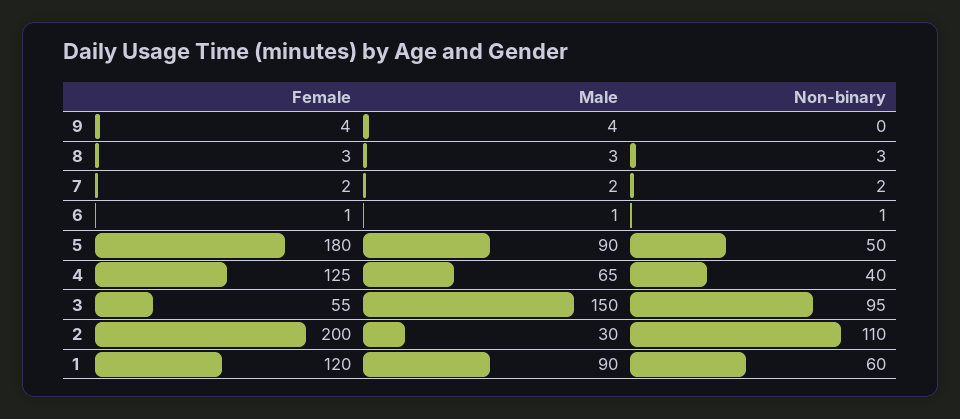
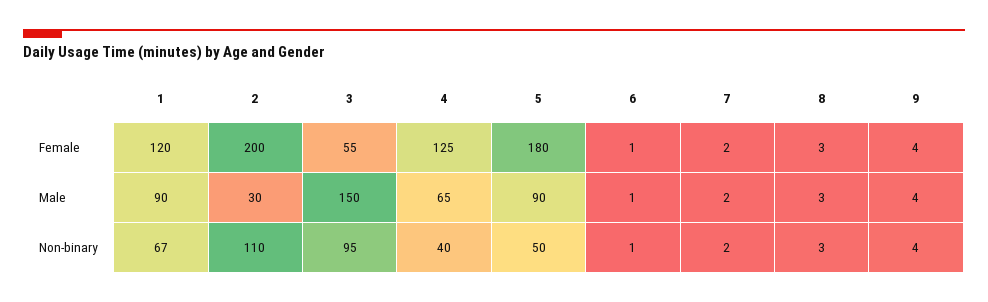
  {
    "Female": {
      "9": 4,
      "8": 3,
      "7": 2,
      "6": 1,
      "5": 180,
      "4": 125,
      "3": 55,
      "2": 200,
      "1": 120
    },
    "Male": {
      "9": 4,
      "8": 3,
      "7": 2,
      "6": 1,
      "5": 90,
      "4": 65,
      "3": 150,
      "2": 30,
      "1": 90
    },
    "Non-binary": {
-     "9": 0,
+     "9": 4,
      "8": 3,
      "7": 2,
      "6": 1,
      "5": 50,
      "4": 40,
      "3": 95,
      "2": 110,
-     "1": 60
+     "1": 67
    }
  }

